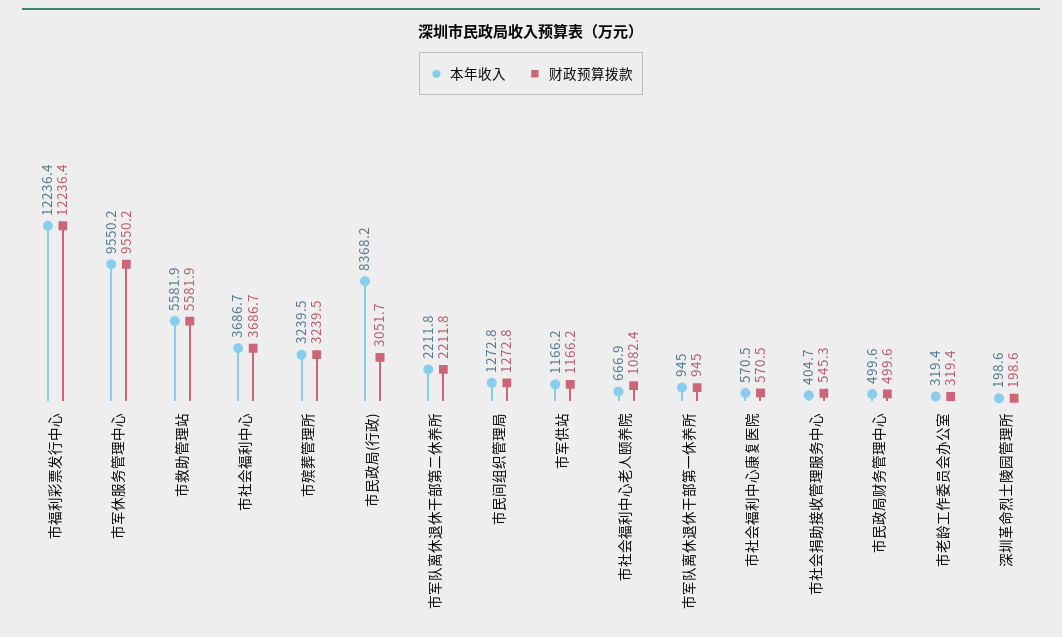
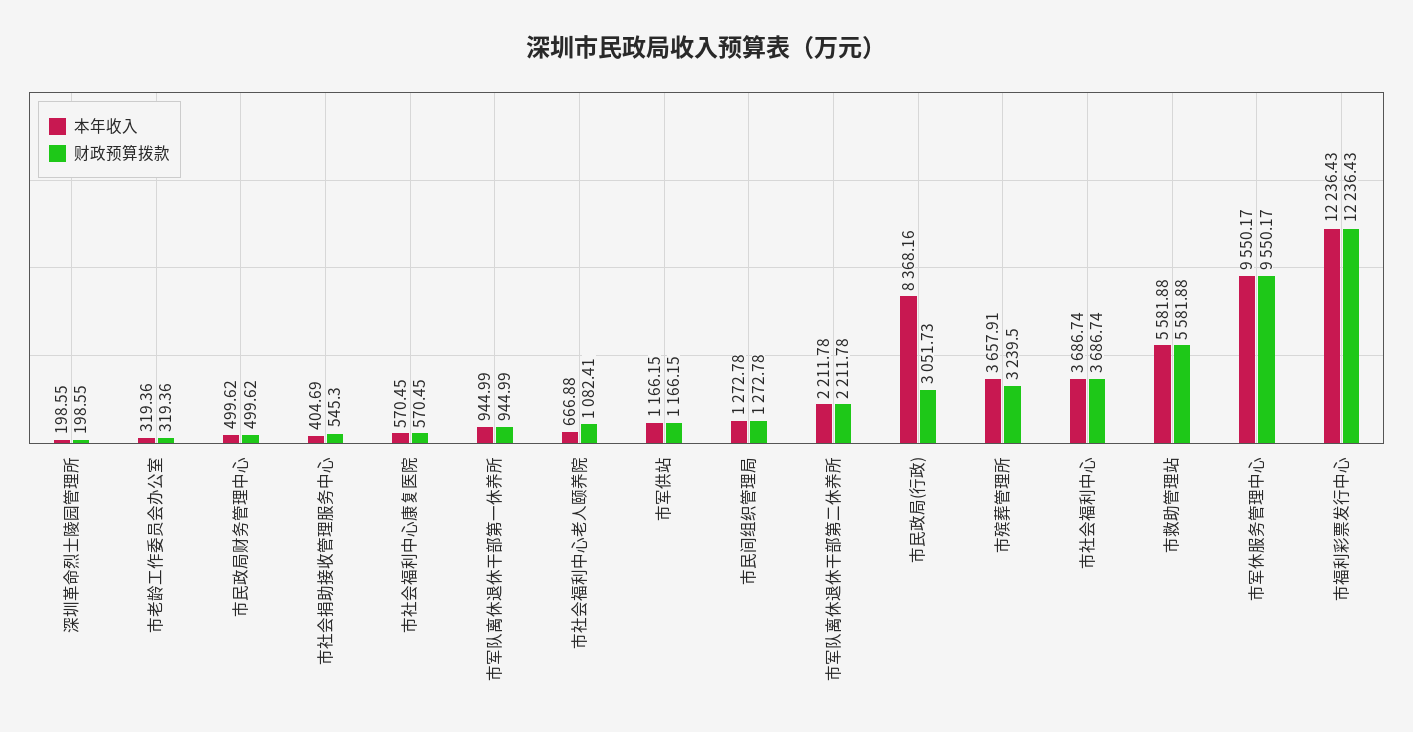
  {
    "本年收入": {
      "市福利彩票发行中心": 12236.43,
      "市军休服务管理中心": 9550.17,
      "市救助管理站": 5581.88,
      "市社会福利中心": 3686.74,
-     "市殡葬管理所": 3239.5,
+     "市殡葬管理所": 3657.91,
      "市民政局(行政)": 8368.16,
      "市军队离休退休干部第二休养所": 2211.78,
      "市民间组织管理局": 1272.78,
      "市军供站": 1166.15,
      "市社会福利中心老人颐养院": 666.88,
      "市军队离休退休干部第一休养所": 944.99,
      "市社会福利中心康复医院": 570.45,
      "市社会捐助接收管理服务中心": 404.69,
      "市民政局财务管理中心": 499.62,
      "市老龄工作委员会办公室": 319.36,
      "深圳革命烈士陵园管理所": 198.55
    },
    "财政预算拨款": {
      "市福利彩票发行中心": 12236.43,
      "市军休服务管理中心": 9550.17,
      "市救助管理站": 5581.88,
      "市社会福利中心": 3686.74,
      "市殡葬管理所": 3239.5,
      "市民政局(行政)": 3051.73,
      "市军队离休退休干部第二休养所": 2211.78,
      "市民间组织管理局": 1272.78,
      "市军供站": 1166.15,
      "市社会福利中心老人颐养院": 1082.41,
      "市军队离休退休干部第一休养所": 944.99,
      "市社会福利中心康复医院": 570.45,
      "市社会捐助接收管理服务中心": 545.3,
      "市民政局财务管理中心": 499.62,
      "市老龄工作委员会办公室": 319.36,
      "深圳革命烈士陵园管理所": 198.55
    }
  }

